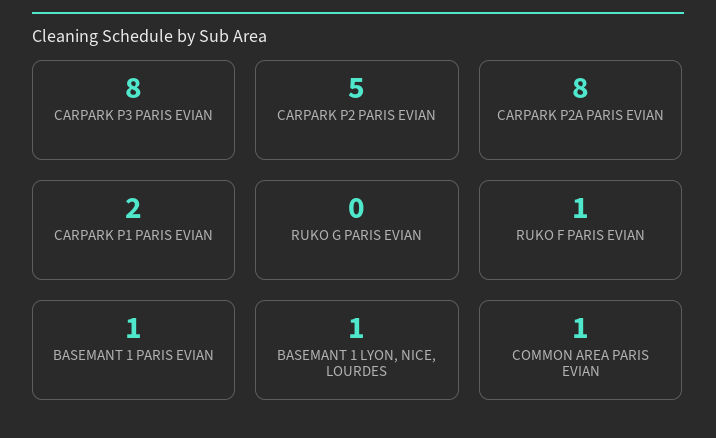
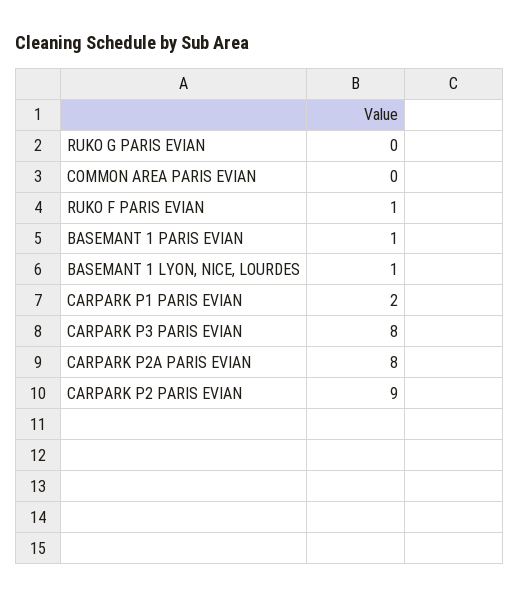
  {
    "CARPARK P3 PARIS EVIAN": 8,
-   "CARPARK P2 PARIS EVIAN": 5,
+   "CARPARK P2 PARIS EVIAN": 9,
    "CARPARK P2A PARIS EVIAN": 8,
    "CARPARK P1 PARIS EVIAN": 2,
    "RUKO G PARIS EVIAN": 0,
    "RUKO F PARIS EVIAN": 1,
    "BASEMANT 1 PARIS EVIAN": 1,
    "BASEMANT 1 LYON, NICE, LOURDES": 1,
-   "COMMON AREA PARIS EVIAN": 1
+   "COMMON AREA PARIS EVIAN": 0
  }

